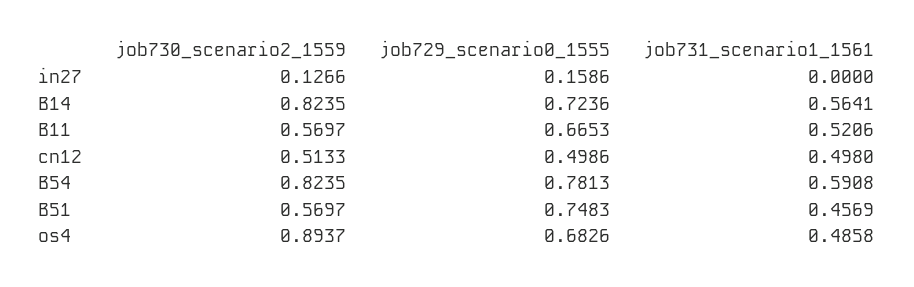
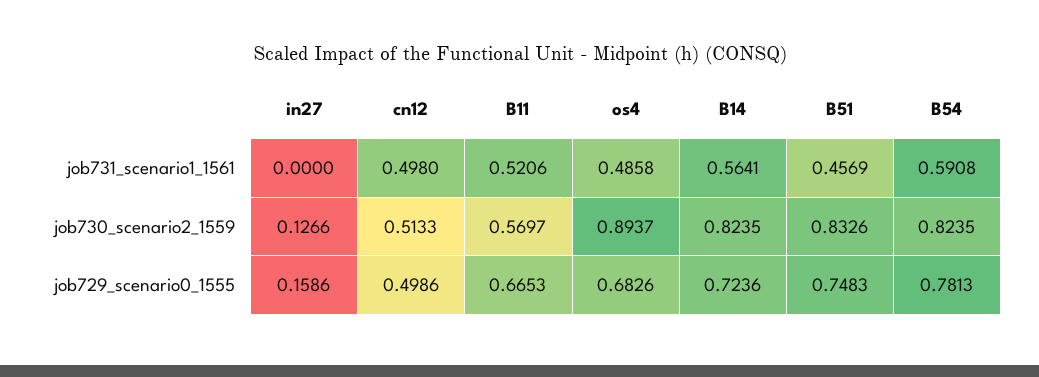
  {
    "job730_scenario2_1559": {
      "in27": 0.1266,
      "B14": 0.8235,
      "B11": 0.5697,
      "cn12": 0.5133,
      "B54": 0.8235,
-     "B51": 0.5697,
+     "B51": 0.8326,
      "os4": 0.8937
    },
    "job729_scenario0_1555": {
      "in27": 0.1586,
      "B14": 0.7236,
      "B11": 0.6653,
      "cn12": 0.4986,
      "B54": 0.7813,
      "B51": 0.7483,
      "os4": 0.6826
    },
    "job731_scenario1_1561": {
      "in27": 0,
      "B14": 0.5641,
      "B11": 0.5206,
      "cn12": 0.498,
      "B54": 0.5908,
      "B51": 0.4569,
      "os4": 0.4858
    }
  }

